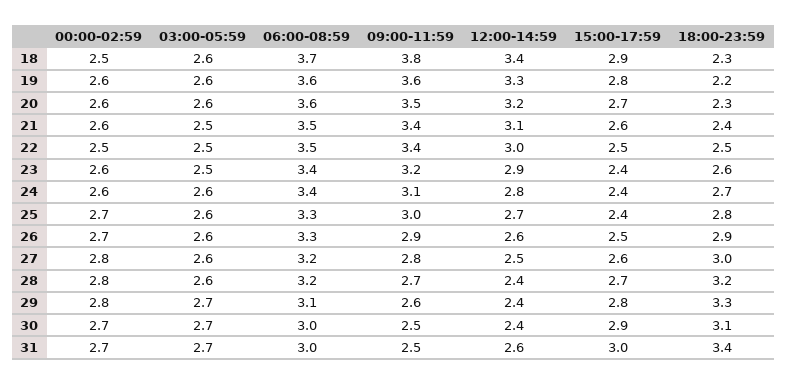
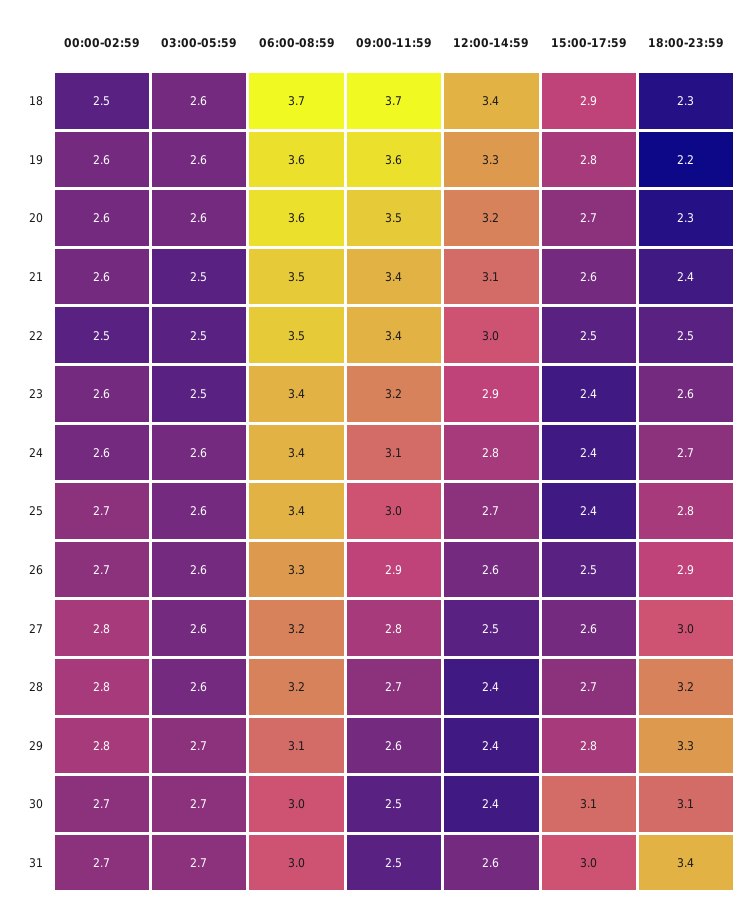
  {
    "00:00-02:59": {
      "18": 2.5,
      "19": 2.6,
      "20": 2.6,
      "21": 2.6,
      "22": 2.5,
      "23": 2.6,
      "24": 2.6,
      "25": 2.7,
      "26": 2.7,
      "27": 2.8,
      "28": 2.8,
      "29": 2.8,
      "30": 2.7,
      "31": 2.7
    },
    "03:00-05:59": {
      "18": 2.6,
      "19": 2.6,
      "20": 2.6,
      "21": 2.5,
      "22": 2.5,
      "23": 2.5,
      "24": 2.6,
      "25": 2.6,
      "26": 2.6,
      "27": 2.6,
      "28": 2.6,
      "29": 2.7,
      "30": 2.7,
      "31": 2.7
    },
    "06:00-08:59": {
      "18": 3.7,
      "19": 3.6,
      "20": 3.6,
      "21": 3.5,
      "22": 3.5,
      "23": 3.4,
      "24": 3.4,
-     "25": 3.3,
+     "25": 3.4,
      "26": 3.3,
      "27": 3.2,
      "28": 3.2,
      "29": 3.1,
      "30": 3,
      "31": 3
    },
    "09:00-11:59": {
-     "18": 3.8,
+     "18": 3.7,
      "19": 3.6,
      "20": 3.5,
      "21": 3.4,
      "22": 3.4,
      "23": 3.2,
      "24": 3.1,
      "25": 3,
      "26": 2.9,
      "27": 2.8,
      "28": 2.7,
      "29": 2.6,
      "30": 2.5,
      "31": 2.5
    },
    "12:00-14:59": {
      "18": 3.4,
      "19": 3.3,
      "20": 3.2,
      "21": 3.1,
      "22": 3,
      "23": 2.9,
      "24": 2.8,
      "25": 2.7,
      "26": 2.6,
      "27": 2.5,
      "28": 2.4,
      "29": 2.4,
      "30": 2.4,
      "31": 2.6
    },
    "15:00-17:59": {
      "18": 2.9,
      "19": 2.8,
      "20": 2.7,
      "21": 2.6,
      "22": 2.5,
      "23": 2.4,
      "24": 2.4,
      "25": 2.4,
      "26": 2.5,
      "27": 2.6,
      "28": 2.7,
      "29": 2.8,
-     "30": 2.9,
+     "30": 3.1,
      "31": 3
    },
    "18:00-23:59": {
      "18": 2.3,
      "19": 2.2,
      "20": 2.3,
      "21": 2.4,
      "22": 2.5,
      "23": 2.6,
      "24": 2.7,
      "25": 2.8,
      "26": 2.9,
      "27": 3,
      "28": 3.2,
      "29": 3.3,
      "30": 3.1,
      "31": 3.4
    }
  }

